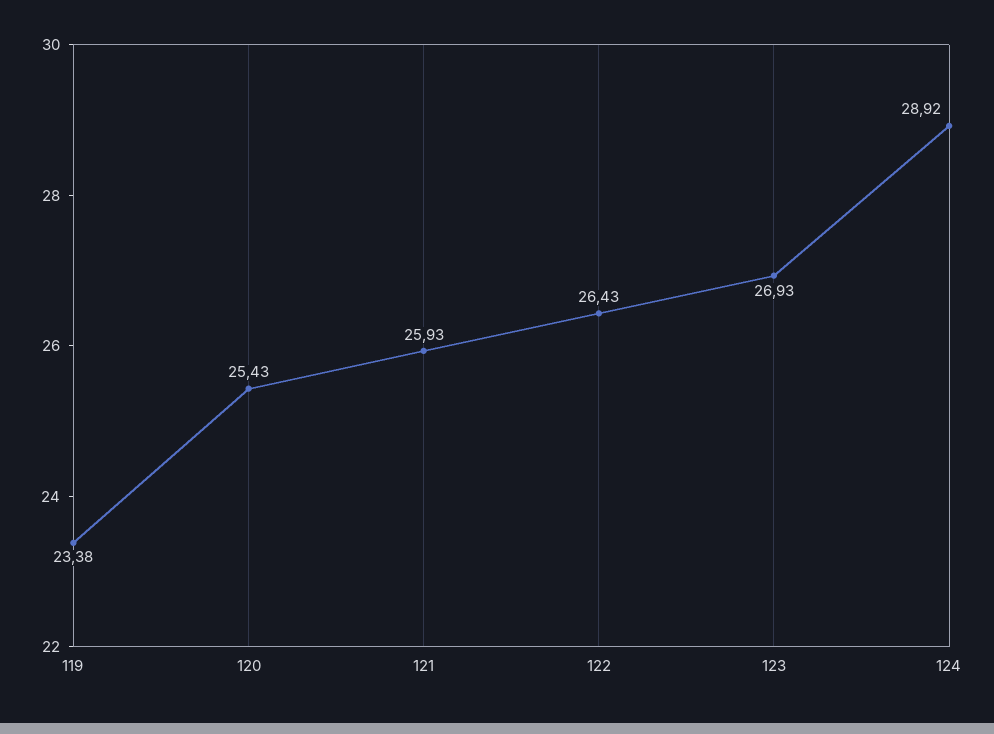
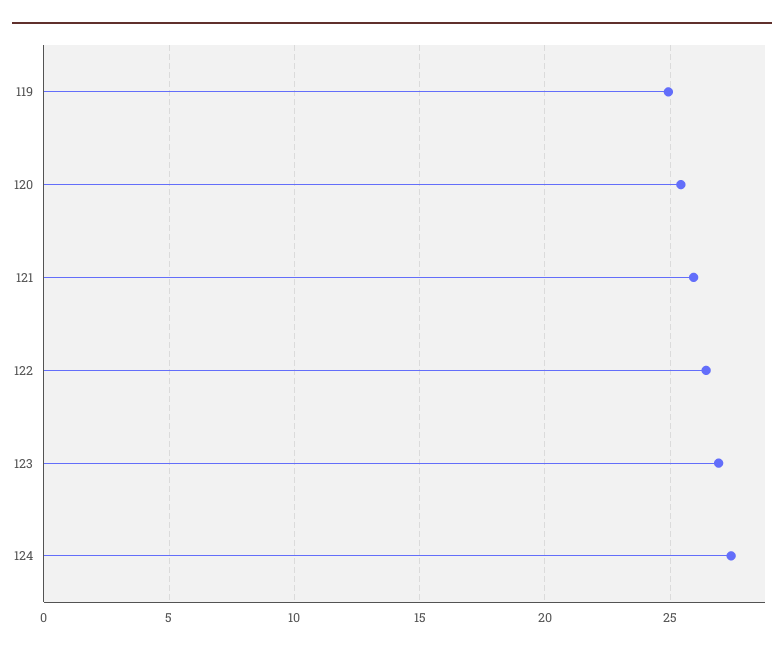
  {
-   "119": 23.38,
+   "119": 25,
    "120": 25.43,
    "121": 25.93,
    "122": 26.43,
    "123": 26.93,
-   "124": 28.92
+   "124": 27.5
  }

